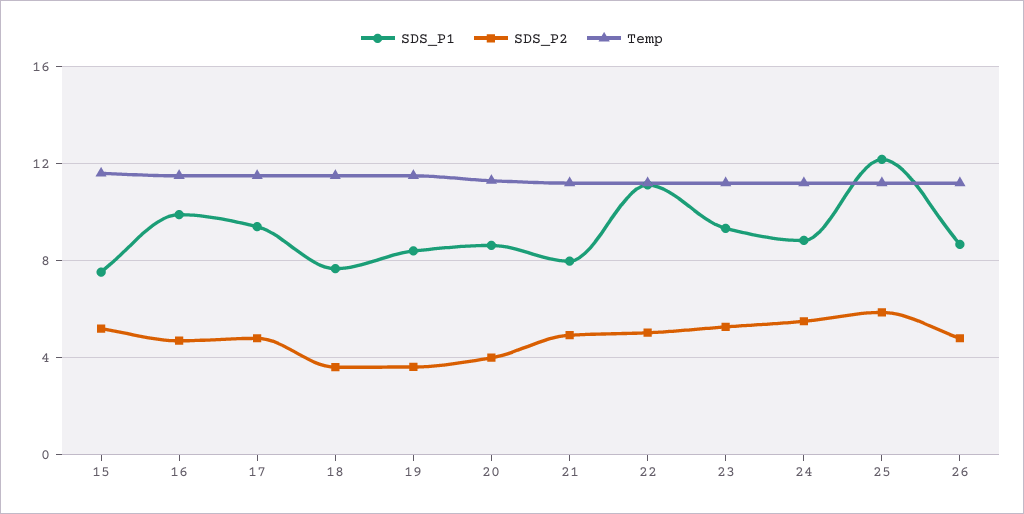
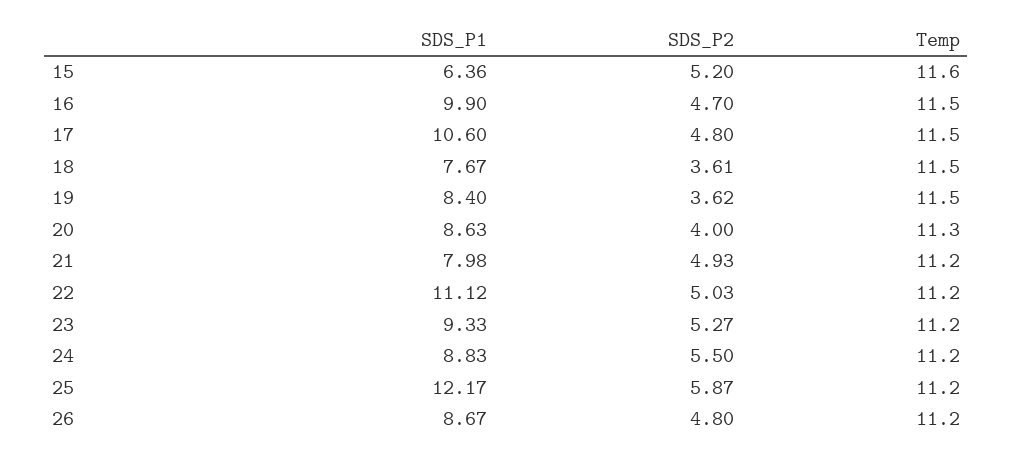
  {
    "SDS_P1": {
-     "15": 7.5,
+     "15": 6.36,
      "16": 9.9,
-     "17": 9.5,
+     "17": 10.6,
      "18": 7.67,
      "19": 8.4,
      "20": 8.63,
      "21": 7.98,
      "22": 11.12,
      "23": 9.33,
      "24": 8.83,
      "25": 12.17,
      "26": 8.67
    },
    "SDS_P2": {
      "15": 5.2,
      "16": 4.7,
      "17": 4.8,
      "18": 3.61,
      "19": 3.62,
      "20": 4,
      "21": 4.93,
      "22": 5.03,
      "23": 5.27,
      "24": 5.5,
      "25": 5.87,
      "26": 4.8
    },
    "Temp": {
      "15": 11.6,
      "16": 11.5,
      "17": 11.5,
      "18": 11.5,
      "19": 11.5,
      "20": 11.3,
      "21": 11.2,
      "22": 11.2,
      "23": 11.2,
      "24": 11.2,
      "25": 11.2,
      "26": 11.2
    }
  }

